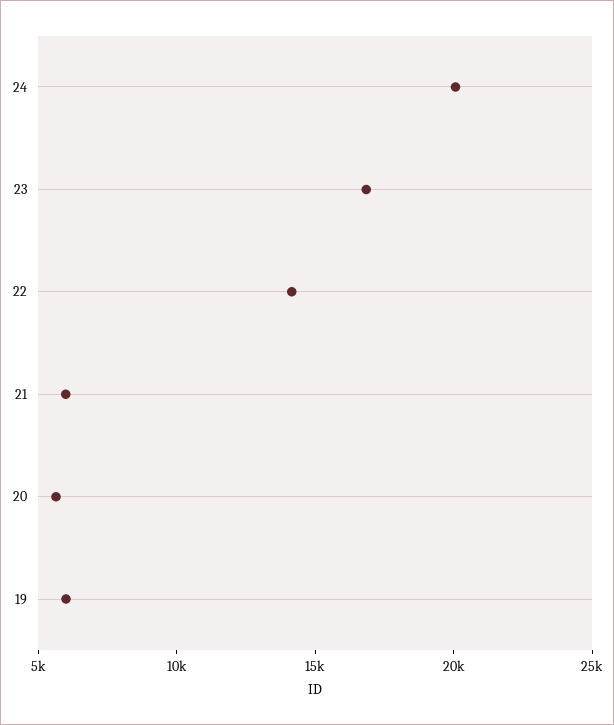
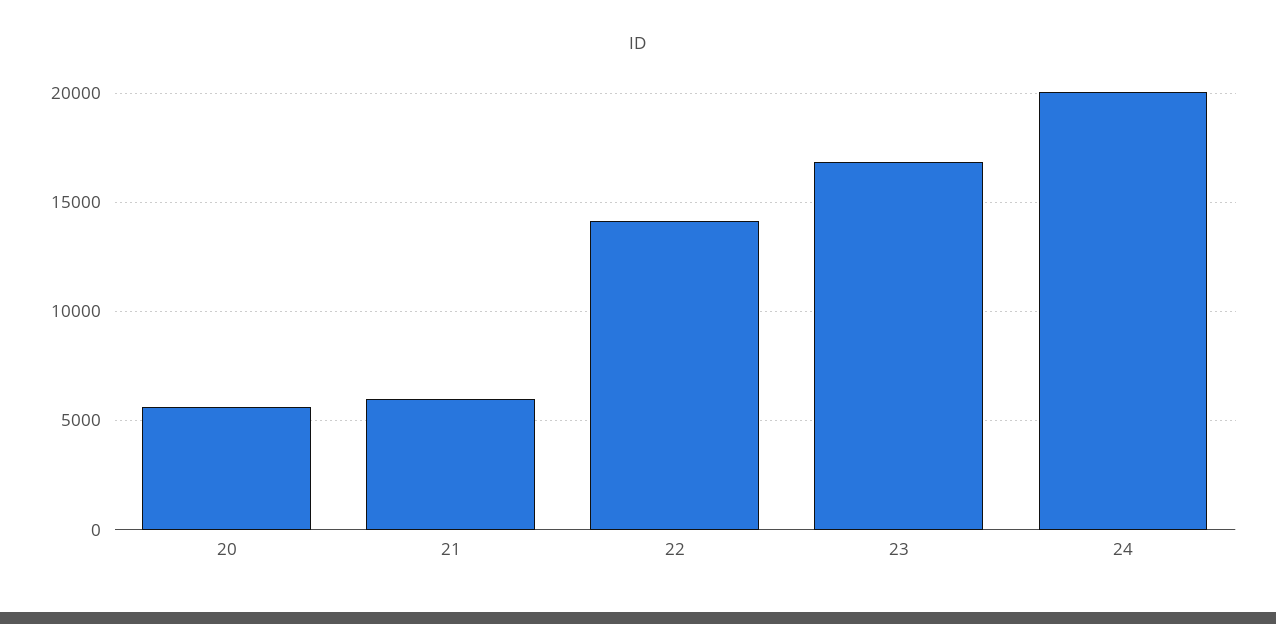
  {
    "24": 20000,
    "23": 17000,
    "22": 14000,
    "21": 6000,
-   "20": 5500,
+   "20": 5500
-   "19": 6000
  }

